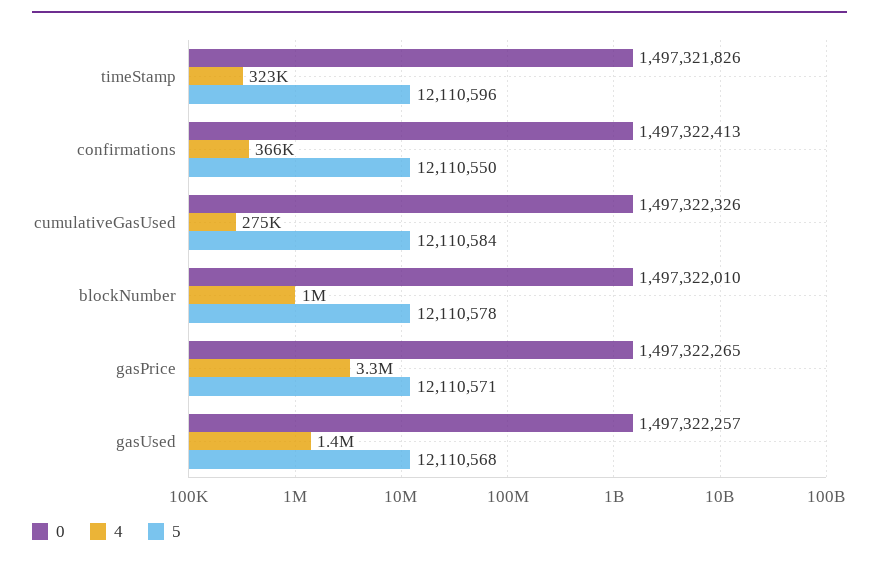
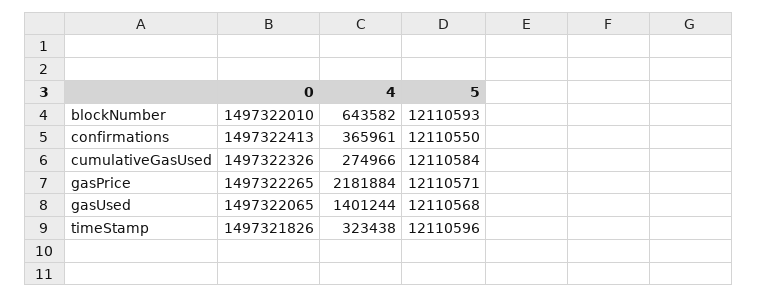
  {
    "0": {
      "timeStamp": 1497321826,
      "confirmations": 1497322413,
      "cumulativeGasUsed": 1497322326,
      "blockNumber": 1497322010,
      "gasPrice": 1497322265,
-     "gasUsed": 1497322257
+     "gasUsed": 1497322065
    },
    "4": {
      "timeStamp": 323438,
      "confirmations": 365961,
      "cumulativeGasUsed": 274966,
-     "blockNumber": 1000000,
+     "blockNumber": 643582,
-     "gasPrice": 3300000,
+     "gasPrice": 2181884,
      "gasUsed": 1401244
    },
    "5": {
      "timeStamp": 12110596,
      "confirmations": 12110550,
      "cumulativeGasUsed": 12110584,
-     "blockNumber": 12110578,
+     "blockNumber": 12110593,
      "gasPrice": 12110571,
      "gasUsed": 12110568
    }
  }

